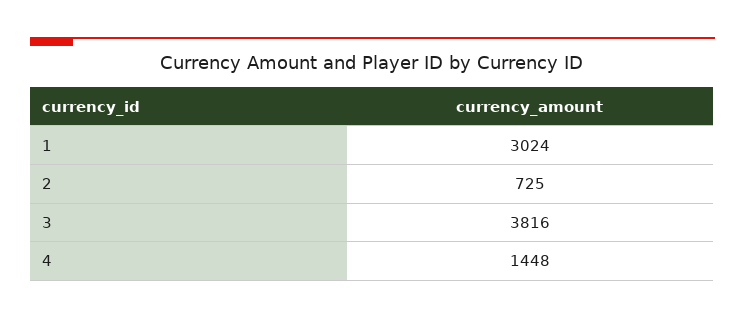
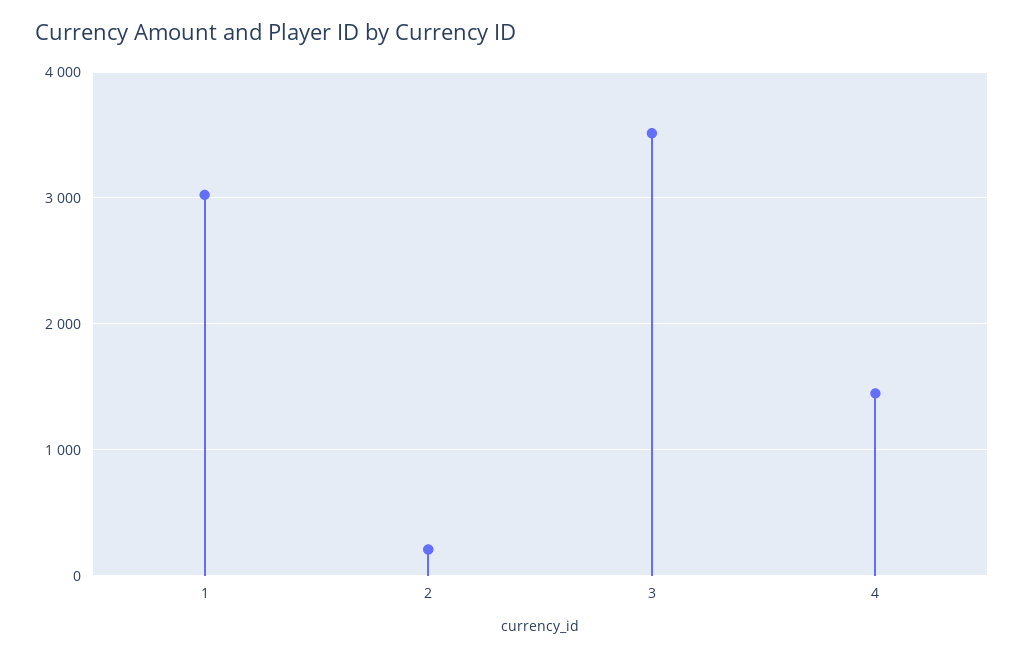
  {
    "1": 3024,
-   "2": 725,
+   "2": 200,
-   "3": 3816,
+   "3": 3500,
    "4": 1448
  }

